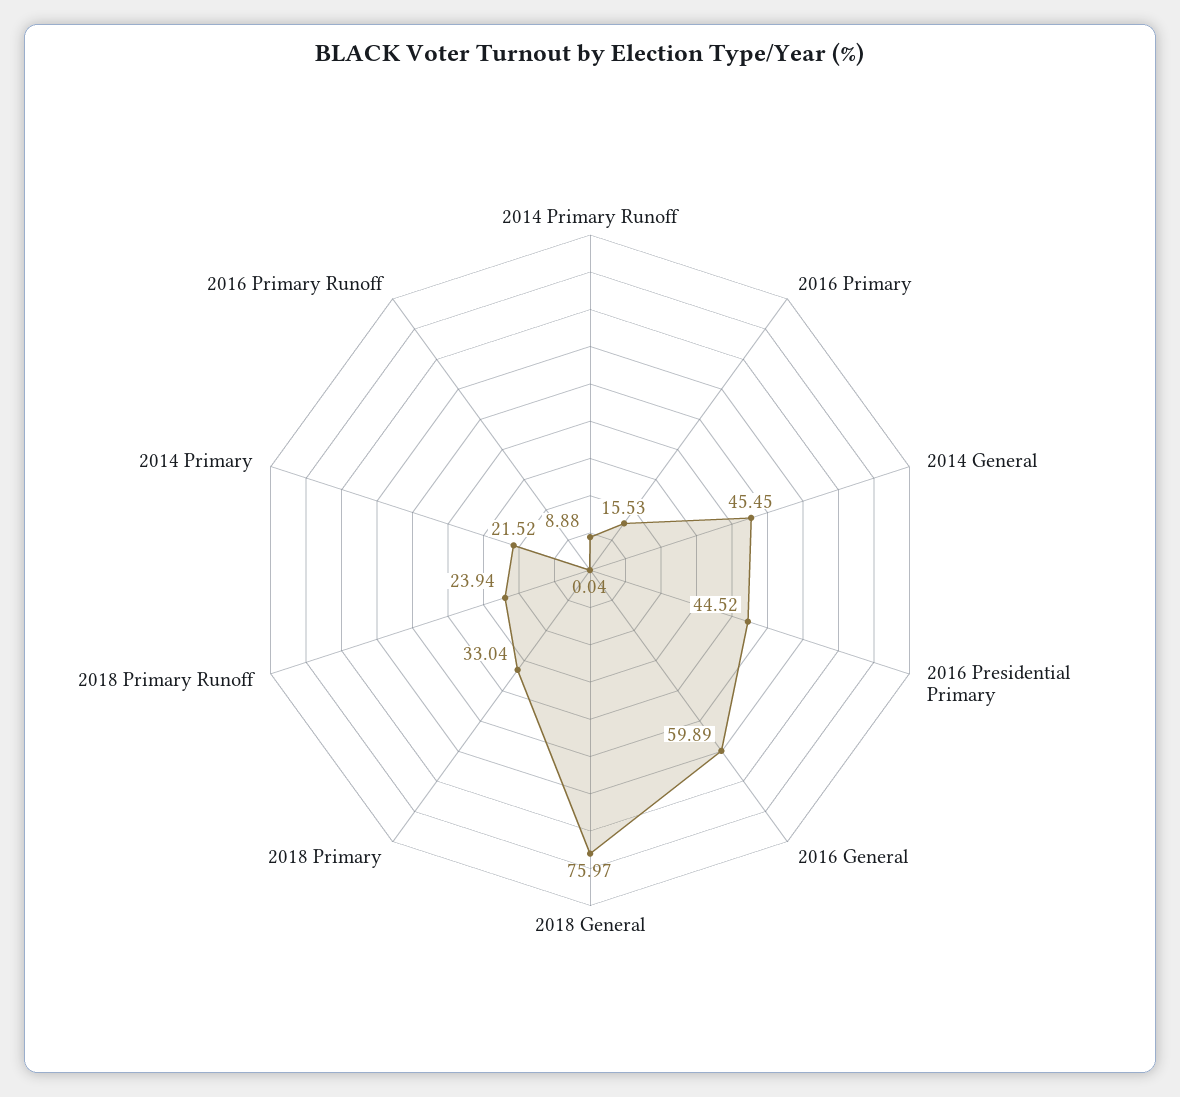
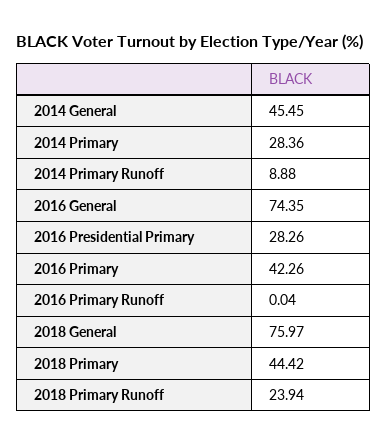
  {
    "2014 Primary Runoff": 8.88,
-   "2016 Primary": 15.53,
+   "2016 Primary": 42.26,
    "2014 General": 45.45,
-   "2016 Presidential Primary": 44.52,
+   "2016 Presidential Primary": 28.26,
-   "2016 General": 59.89,
+   "2016 General": 74.35,
    "2018 General": 75.97,
-   "2018 Primary": 33.04,
+   "2018 Primary": 44.42,
    "2018 Primary Runoff": 23.94,
-   "2014 Primary": 21.52,
+   "2014 Primary": 28.36,
    "2016 Primary Runoff": 0.04
  }

